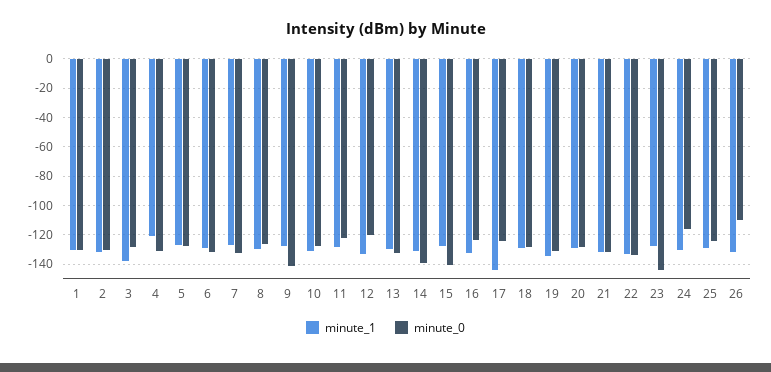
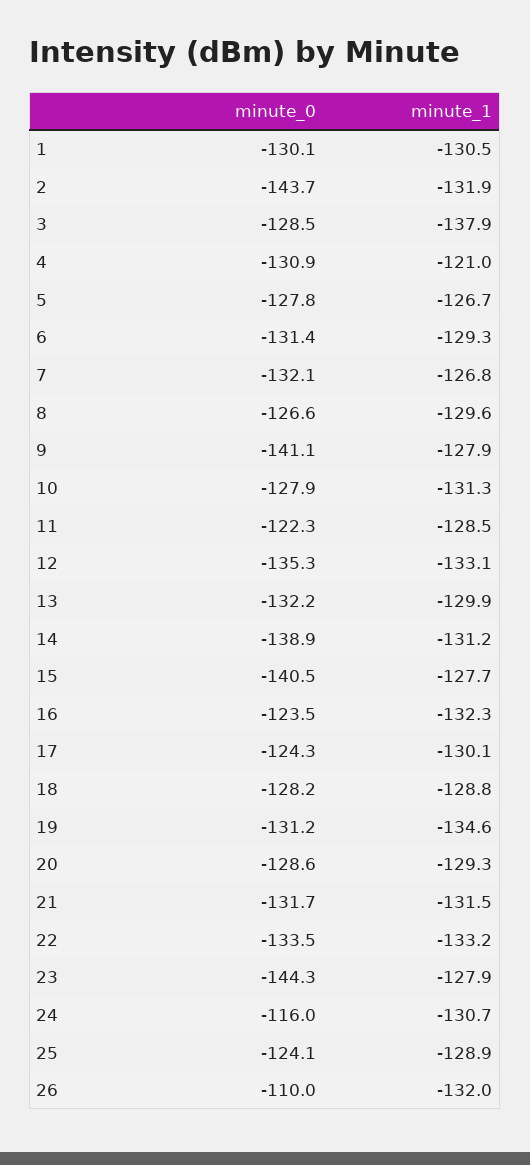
  {
    "minute_1": {
      "1": -130.5,
      "2": -131.9,
      "3": -137.9,
      "4": -121,
      "5": -126.7,
      "6": -129.3,
      "7": -126.8,
      "8": -129.6,
      "9": -127.9,
      "10": -131.3,
      "11": -128.5,
      "12": -133.1,
      "13": -129.9,
      "14": -131.2,
      "15": -127.7,
      "16": -132.3,
-     "17": -145,
+     "17": -130.1,
      "18": -128.8,
      "19": -134.6,
      "20": -129.3,
      "21": -131.5,
      "22": -133.2,
      "23": -127.9,
      "24": -130.7,
      "25": -128.9,
      "26": -132
    },
    "minute_0": {
      "1": -130.1,
-     "2": -130,
+     "2": -143.7,
      "3": -128.5,
      "4": -130.9,
      "5": -127.8,
      "6": -131.4,
      "7": -132.1,
      "8": -126.6,
      "9": -141.1,
      "10": -127.9,
      "11": -122.3,
-     "12": -120,
+     "12": -135.3,
      "13": -132.2,
      "14": -138.9,
      "15": -140.5,
      "16": -123.5,
      "17": -124.3,
      "18": -128.2,
      "19": -131.2,
      "20": -128.6,
      "21": -131.7,
      "22": -133.5,
      "23": -144.3,
      "24": -116,
      "25": -124.1,
      "26": -110
    }
  }

